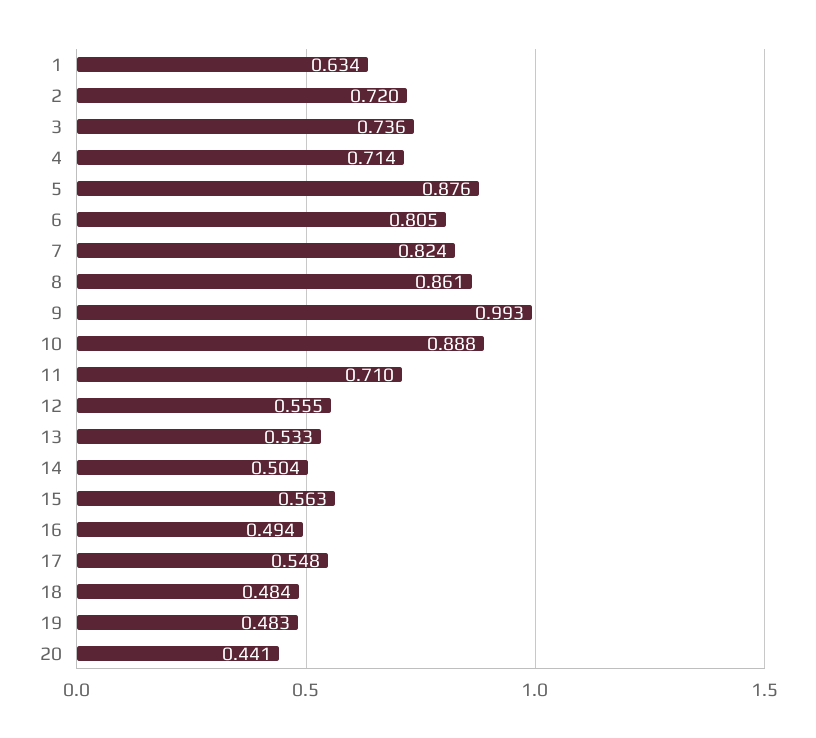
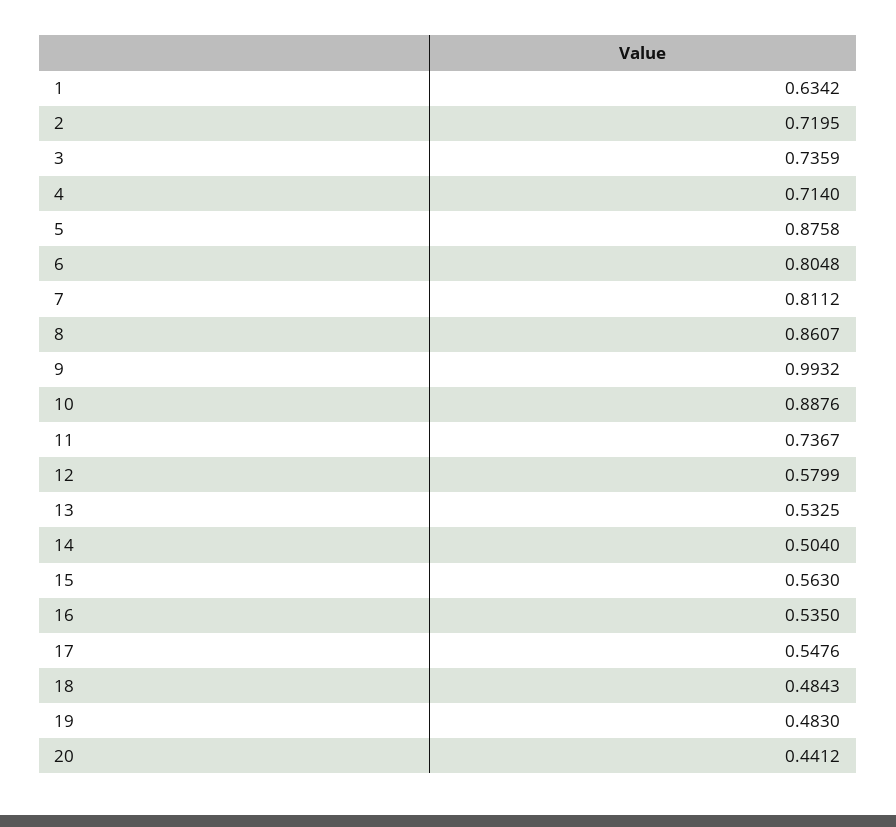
  {
    "1": 0.6342,
    "2": 0.7195,
    "3": 0.7359,
    "4": 0.714,
    "5": 0.8758,
    "6": 0.8048,
-   "7": 0.824,
+   "7": 0.8112,
    "8": 0.8607,
    "9": 0.9932,
    "10": 0.8876,
-   "11": 0.71,
+   "11": 0.7367,
-   "12": 0.555,
+   "12": 0.5799,
    "13": 0.5325,
    "14": 0.504,
    "15": 0.563,
-   "16": 0.494,
+   "16": 0.535,
    "17": 0.5476,
    "18": 0.4843,
    "19": 0.483,
    "20": 0.4412
  }

